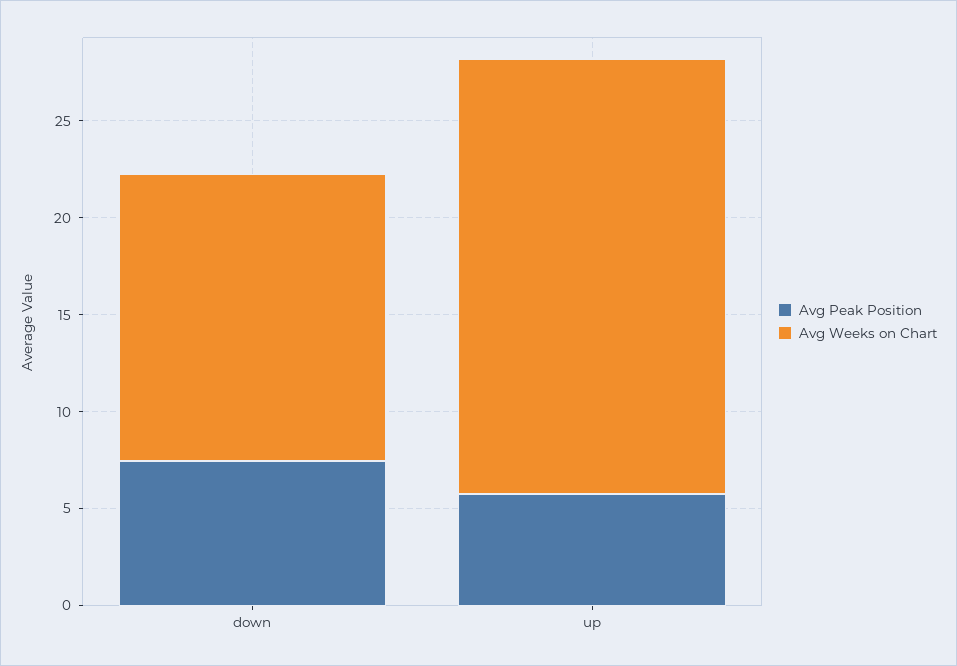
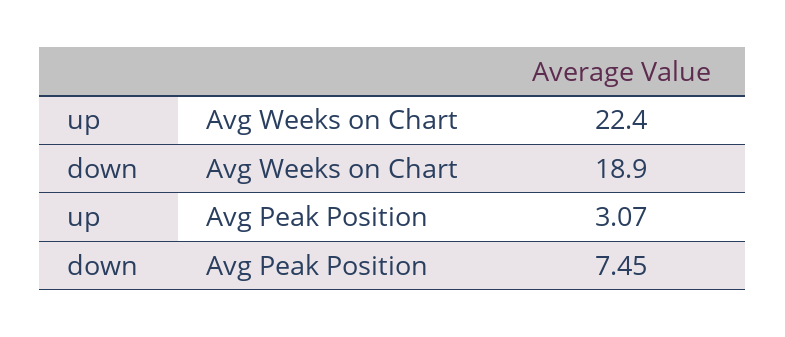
  {
    "Avg Peak Position": {
      "down": 7.45,
-     "up": 6
+     "up": 3.07
    },
    "Avg Weeks on Chart": {
-     "down": 15,
+     "down": 18.9,
      "up": 22.4
    }
  }

